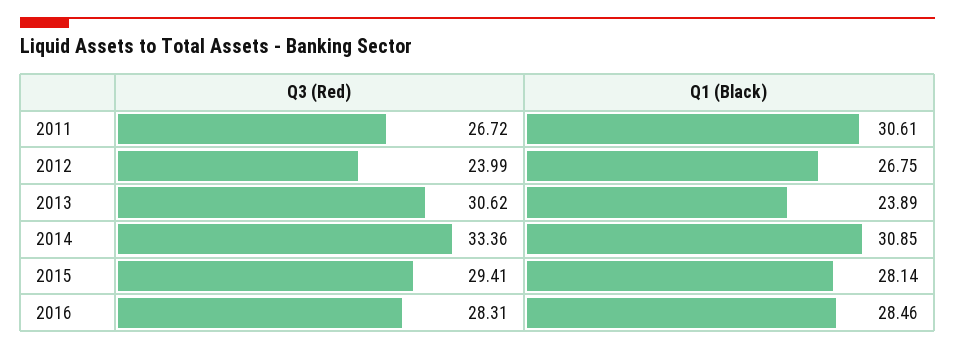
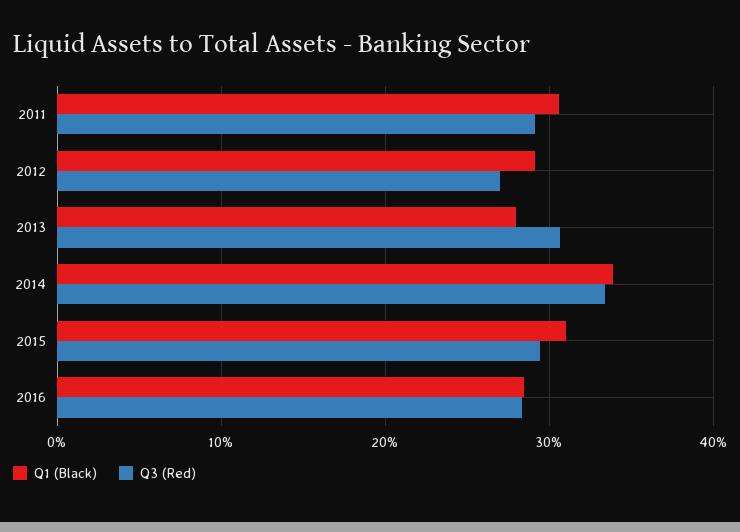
  {
    "Q3 (Red)": {
-     "2011": 26.72,
+     "2011": 29,
-     "2012": 23.99,
+     "2012": 27,
      "2013": 30.62,
      "2014": 33.36,
      "2015": 29.41,
      "2016": 28.31
    },
    "Q1 (Black)": {
      "2011": 30.61,
-     "2012": 26.75,
+     "2012": 29,
-     "2013": 23.89,
+     "2013": 28,
-     "2014": 30.85,
+     "2014": 34,
-     "2015": 28.14,
+     "2015": 31,
      "2016": 28.46
    }
  }

